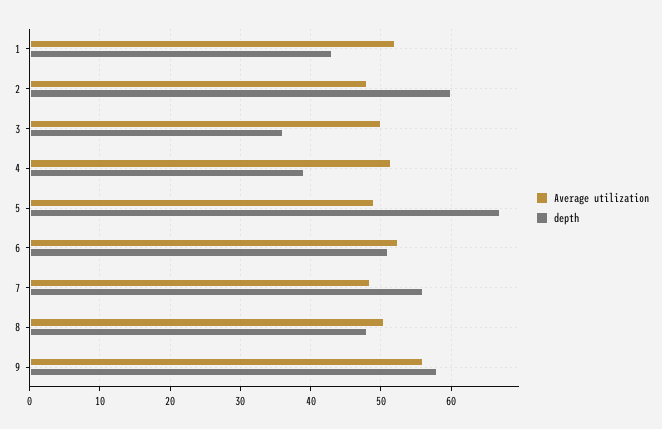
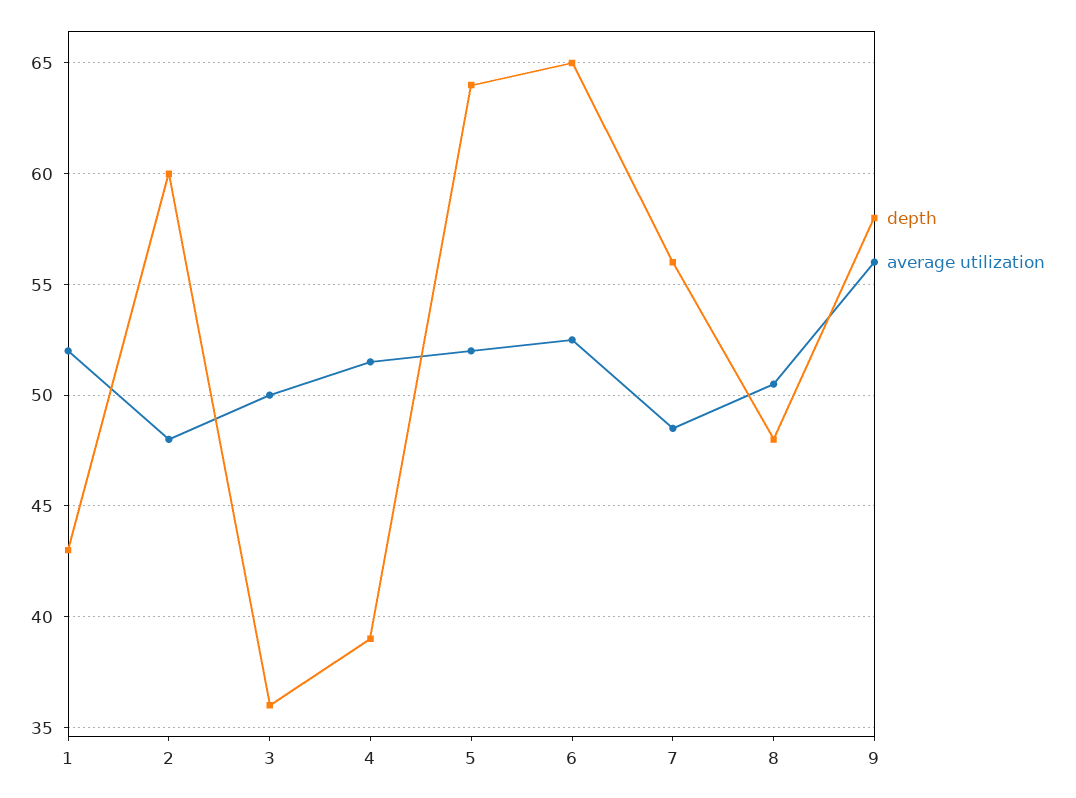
  {
    "Average utilization": {
      "1": 52,
      "2": 48,
      "3": 50,
      "4": 51.5,
-     "5": 49,
+     "5": 52,
      "6": 52.5,
      "7": 48.5,
      "8": 50.5,
      "9": 56
    },
    "depth": {
      "1": 43,
      "2": 60,
      "3": 36,
      "4": 39,
-     "5": 67,
+     "5": 64,
-     "6": 51,
+     "6": 65,
      "7": 56,
      "8": 48,
      "9": 58
    }
  }

